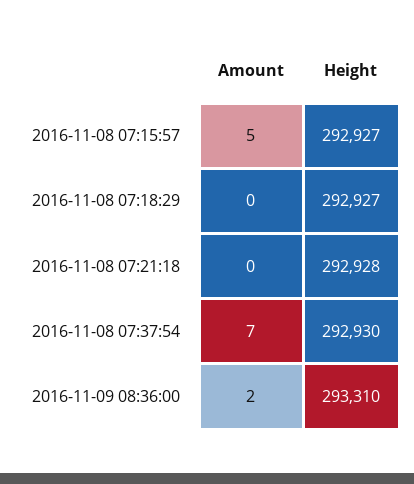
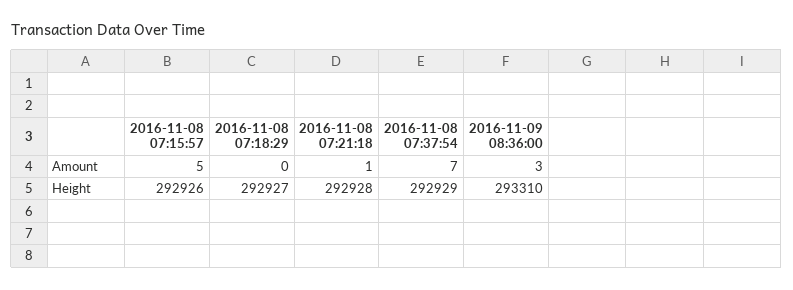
  {
    "Amount": {
      "2016-11-08 07:15:57": 5,
      "2016-11-08 07:18:29": 0,
-     "2016-11-08 07:21:18": 0,
+     "2016-11-08 07:21:18": 1,
      "2016-11-08 07:37:54": 7,
-     "2016-11-09 08:36:00": 2
+     "2016-11-09 08:36:00": 3
    },
    "Height": {
-     "2016-11-08 07:15:57": 292927,
+     "2016-11-08 07:15:57": 292926,
      "2016-11-08 07:18:29": 292927,
      "2016-11-08 07:21:18": 292928,
-     "2016-11-08 07:37:54": 292930,
+     "2016-11-08 07:37:54": 292929,
      "2016-11-09 08:36:00": 293310
    }
  }

